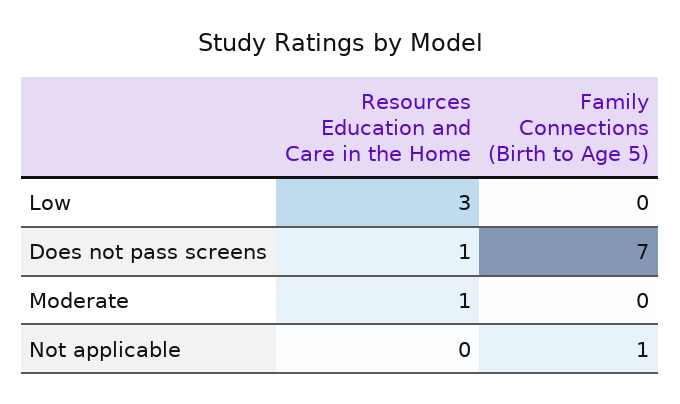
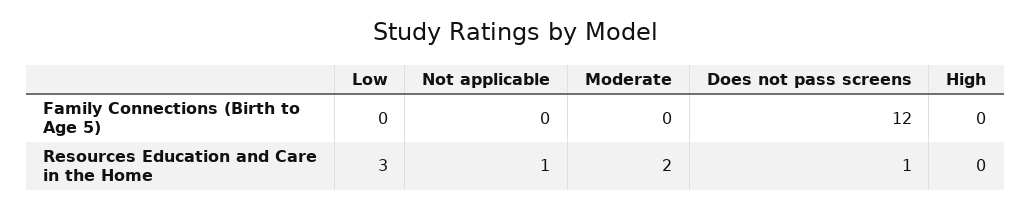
  {
    "Resources Education and Care in the Home": {
      "Low": 3,
      "Does not pass screens": 1,
-     "Moderate": 1,
+     "Moderate": 2,
-     "Not applicable": 0
+     "Not applicable": 1,
+     "High": 0
    },
    "Family Connections (Birth to Age 5)": {
      "Low": 0,
-     "Does not pass screens": 7,
+     "Does not pass screens": 12,
      "Moderate": 0,
-     "Not applicable": 1
+     "Not applicable": 0,
+     "High": 0
    }
  }

